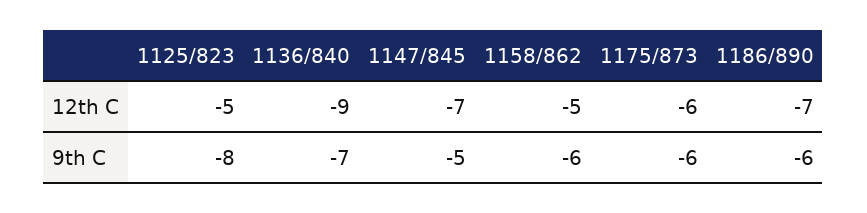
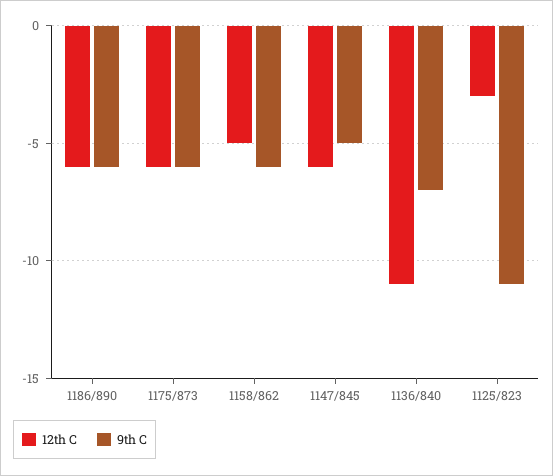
  {
    "12th C": {
-     "1125/823": -5,
+     "1125/823": -3,
-     "1136/840": -9,
+     "1136/840": -11,
-     "1147/845": -7,
+     "1147/845": -6,
      "1158/862": -5,
      "1175/873": -6,
-     "1186/890": -7
+     "1186/890": -6
    },
    "9th C": {
-     "1125/823": -8,
+     "1125/823": -11,
      "1136/840": -7,
      "1147/845": -5,
      "1158/862": -6,
      "1175/873": -6,
      "1186/890": -6
    }
  }

